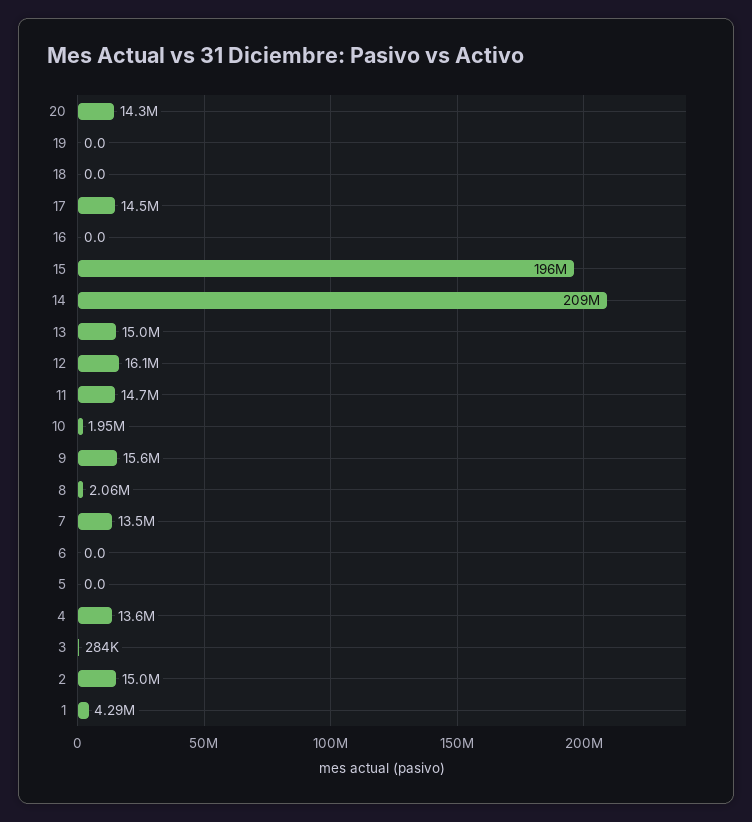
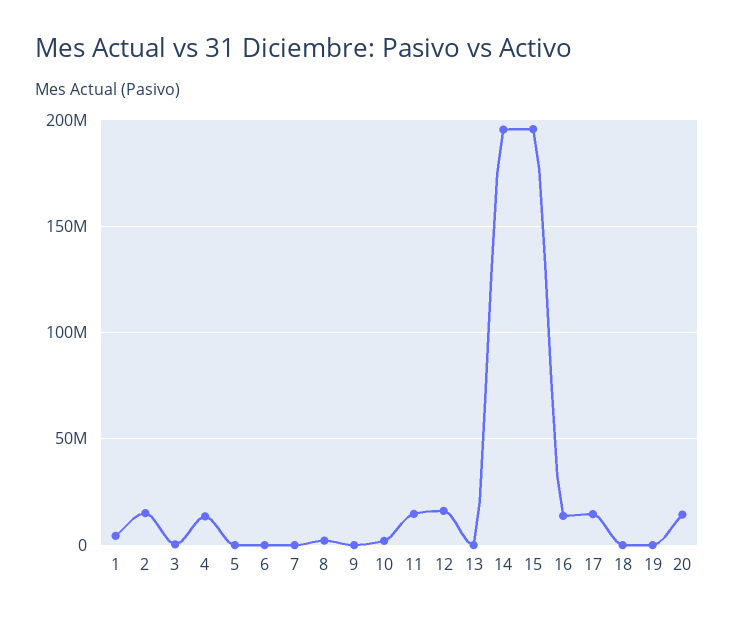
  {
    "20": 14300000,
    "19": 0,
    "18": 0,
    "17": 14500000,
-   "16": 0,
+   "16": 15000000,
    "15": 196000000,
-   "14": 209000000,
+   "14": 195000000,
-   "13": 15000000,
+   "13": 0,
    "12": 16100000,
    "11": 14700000,
    "10": 1950000,
-   "9": 15600000,
+   "9": 0,
    "8": 2060000,
-   "7": 13500000,
+   "7": 0,
    "6": 0,
    "5": 0,
    "4": 13600000,
    "3": 284000,
    "2": 15000000,
    "1": 4290000
  }

